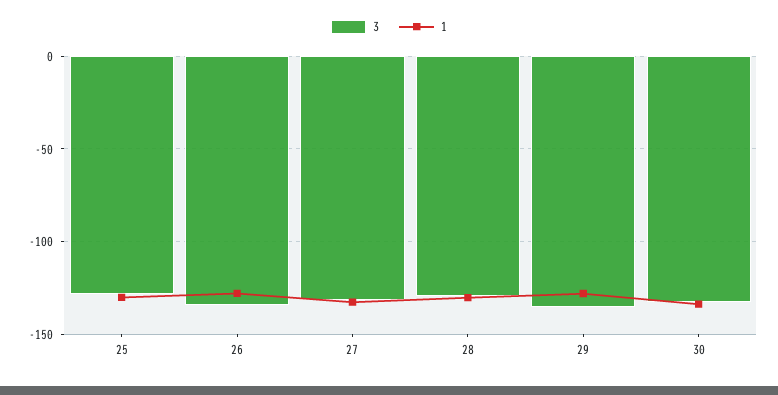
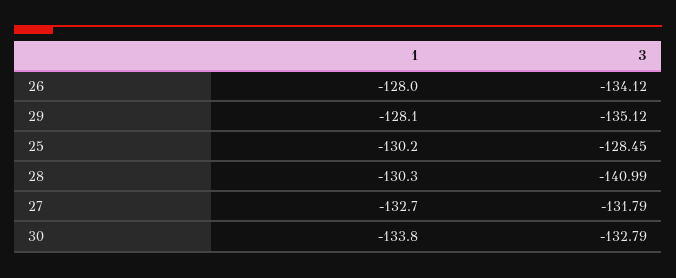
  {
    "3": {
      "25": -128.45,
      "26": -134.12,
      "27": -131.79,
-     "28": -130,
+     "28": -140.99,
      "29": -135.12,
      "30": -132.79
    },
    "1": {
      "25": -130.2,
      "26": -128,
      "27": -132.7,
      "28": -130.3,
      "29": -128.1,
      "30": -133.8
    }
  }

